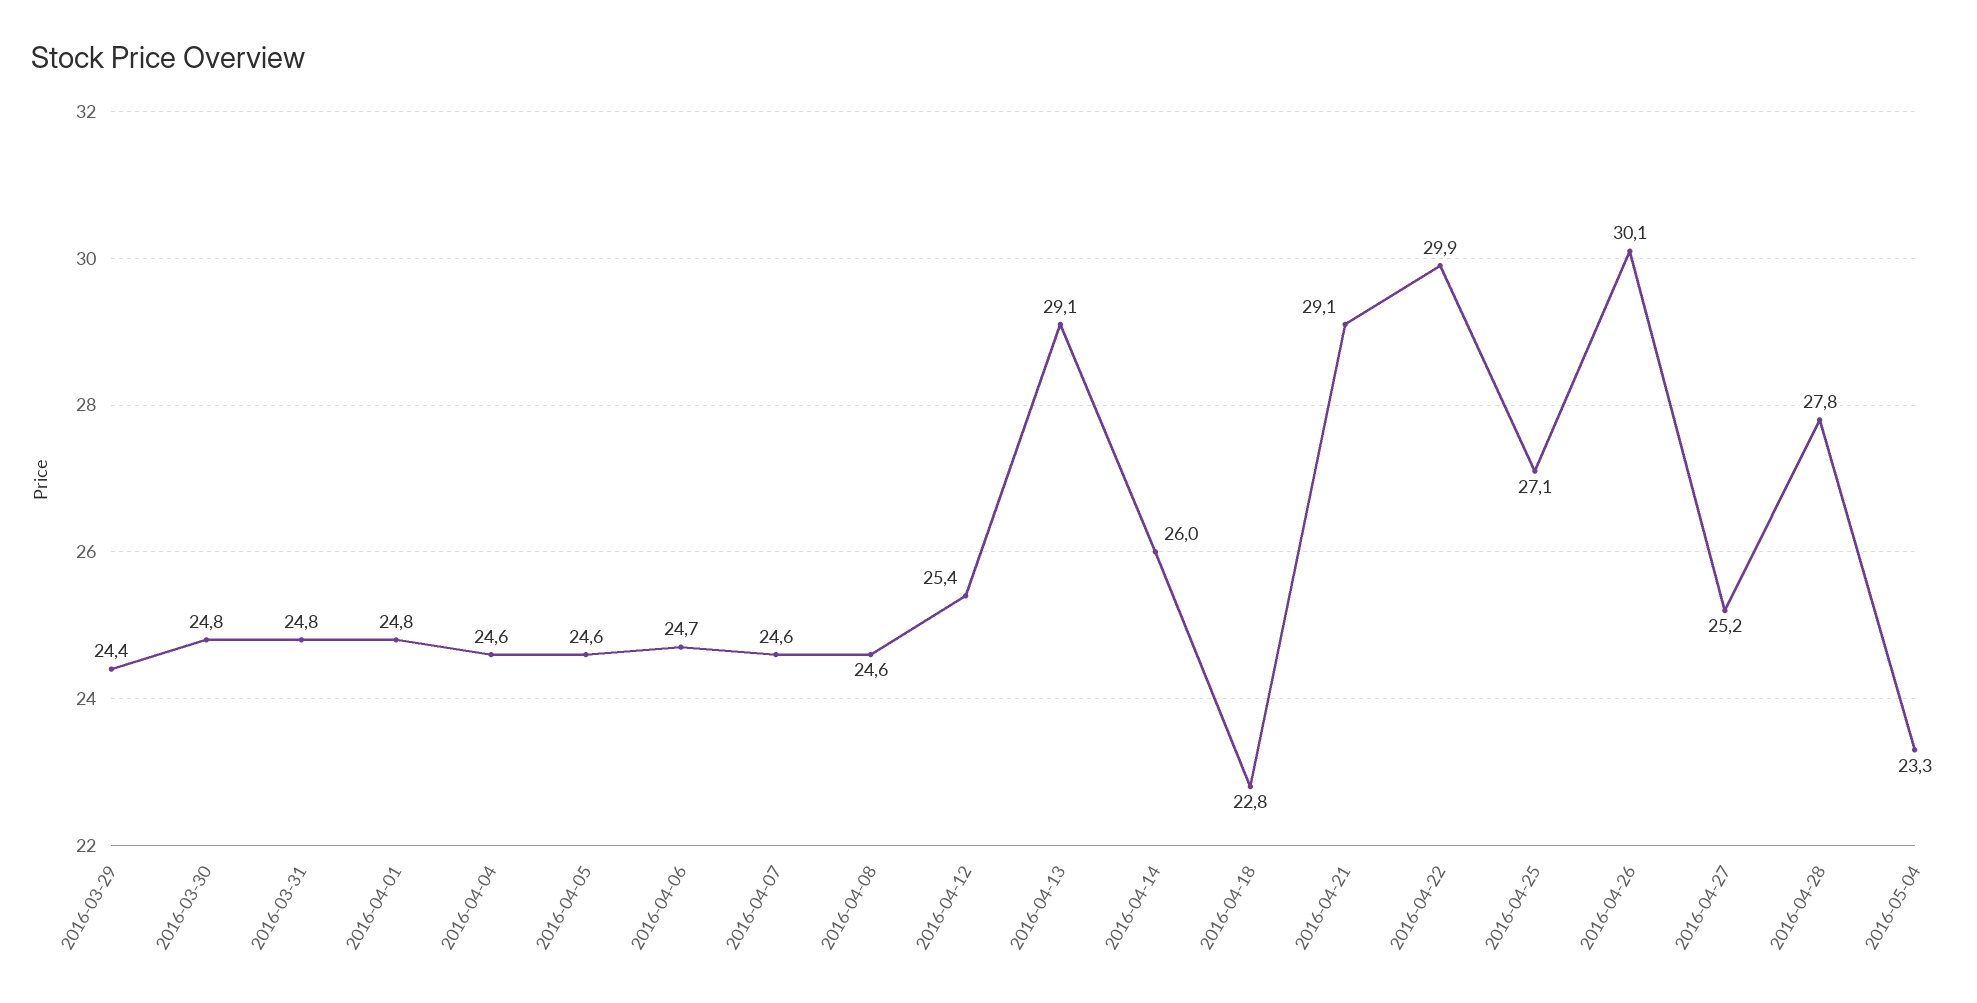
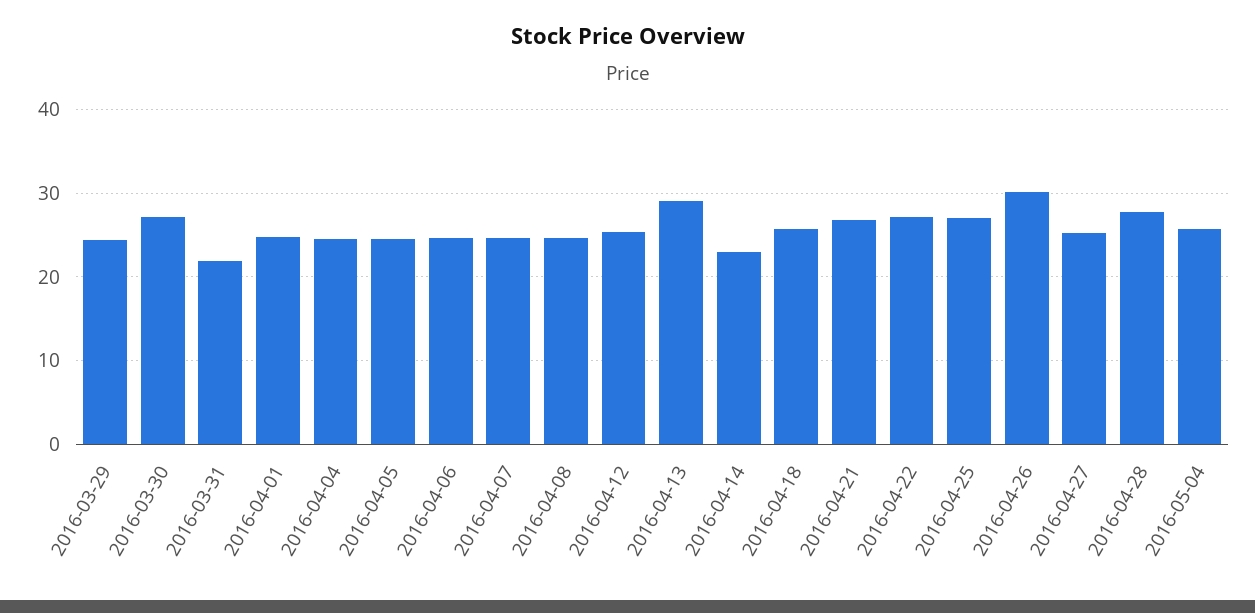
  {
    "2016-03-29": 24.4,
-   "2016-03-30": 24.8,
+   "2016-03-30": 27,
-   "2016-03-31": 24.8,
+   "2016-03-31": 22,
    "2016-04-01": 24.8,
    "2016-04-04": 24.6,
    "2016-04-05": 24.6,
    "2016-04-06": 24.7,
    "2016-04-07": 24.6,
    "2016-04-08": 24.6,
    "2016-04-12": 25.4,
    "2016-04-13": 29.1,
-   "2016-04-14": 26,
+   "2016-04-14": 23,
-   "2016-04-18": 22.8,
+   "2016-04-18": 26,
-   "2016-04-21": 29.1,
+   "2016-04-21": 27,
-   "2016-04-22": 29.9,
+   "2016-04-22": 27,
    "2016-04-25": 27.1,
    "2016-04-26": 30.1,
    "2016-04-27": 25.2,
    "2016-04-28": 27.8,
-   "2016-05-04": 23.3
+   "2016-05-04": 26
  }

